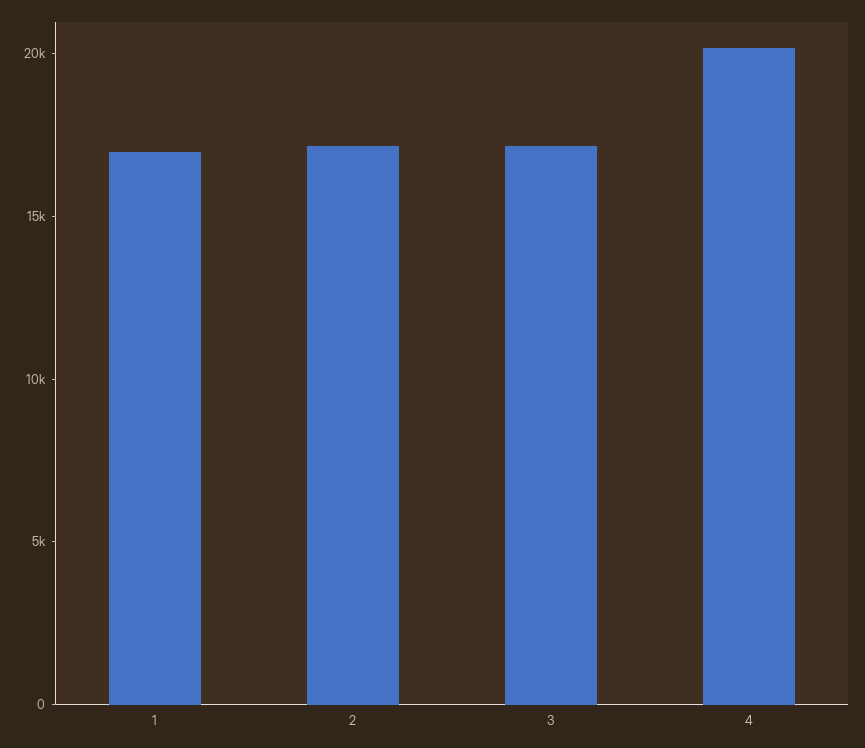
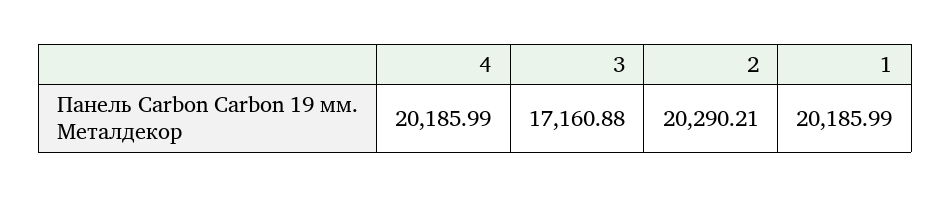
  {
-   "1": 17000,
+   "1": 20185.99,
-   "2": 17000,
+   "2": 20290.21,
    "3": 17160.88,
    "4": 20185.99
  }

